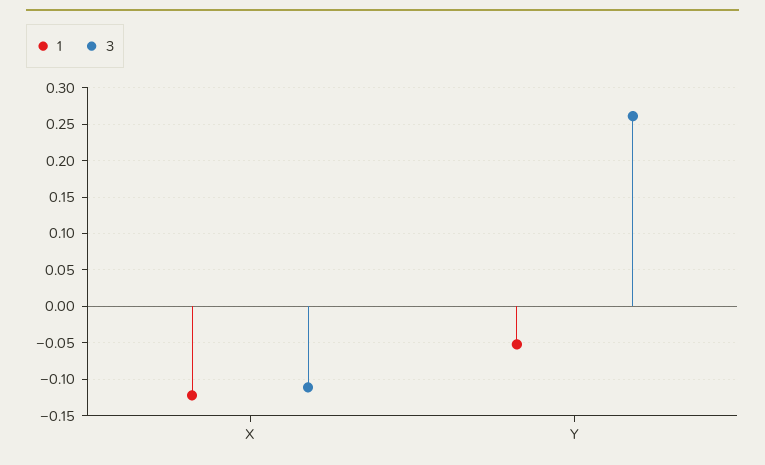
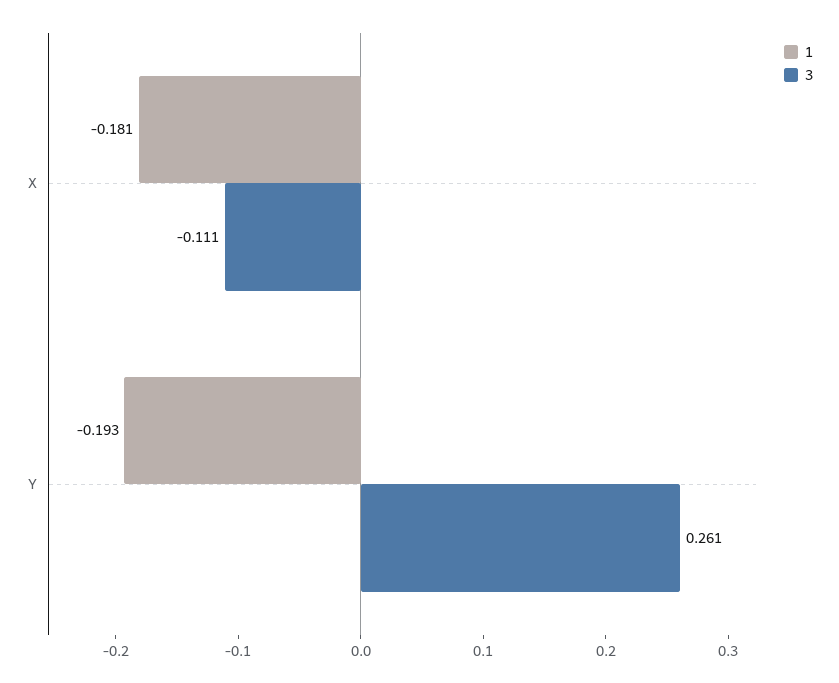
  {
    "1": {
-     "X": -0.12,
+     "X": -0.181,
-     "Y": -0.05
+     "Y": -0.193
    },
    "3": {
      "X": -0.111,
      "Y": 0.261
    }
  }

